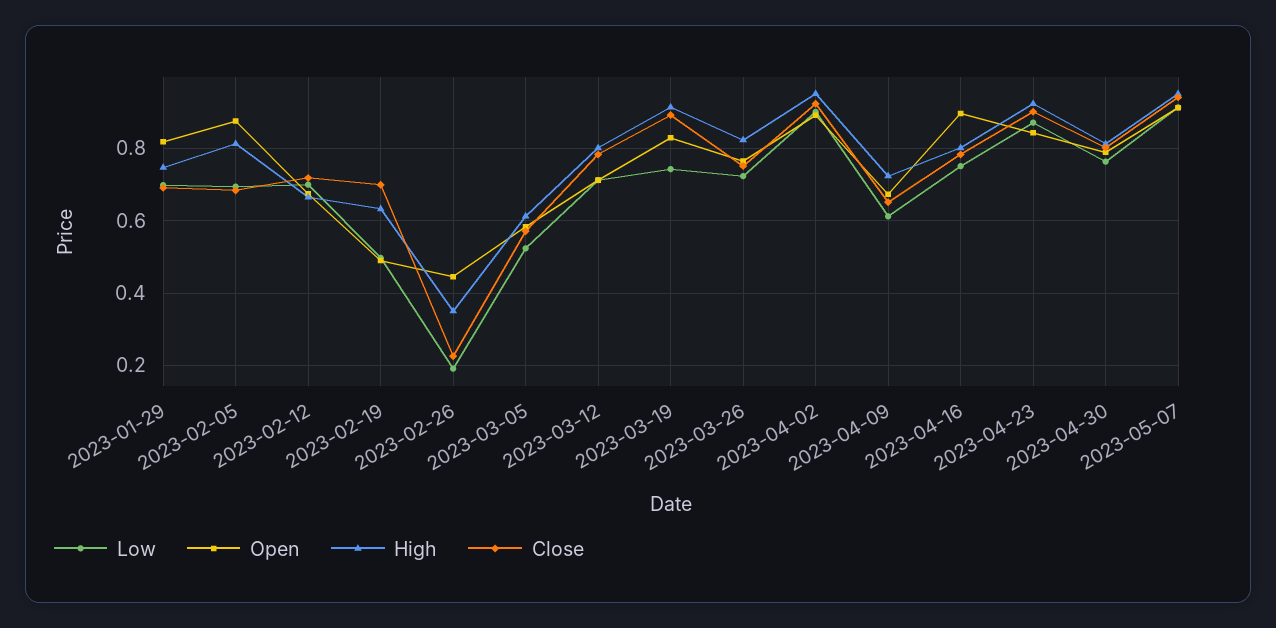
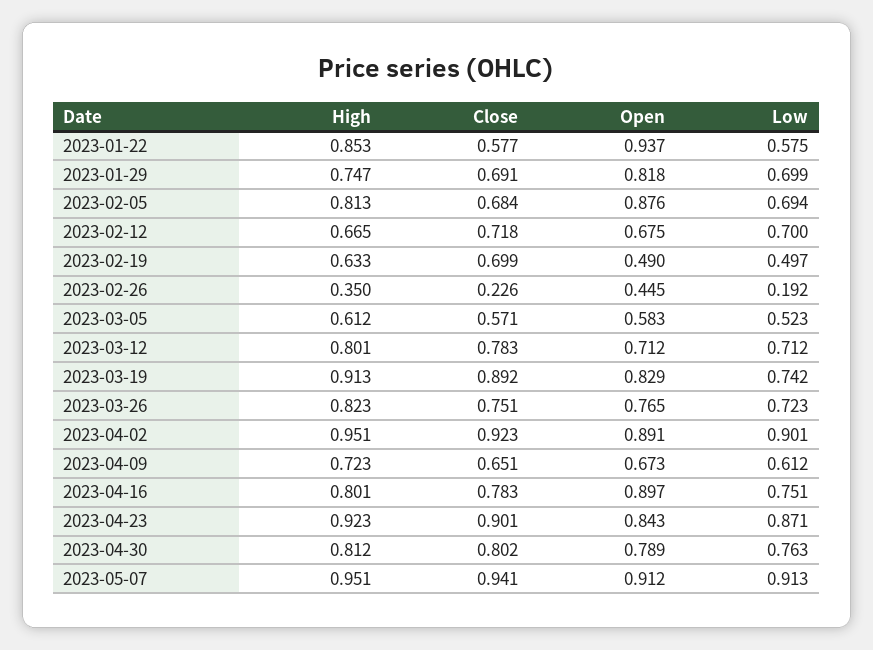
  {
    "Low": {
      "2023-01-29": 0.699,
      "2023-02-05": 0.694,
      "2023-02-12": 0.7,
      "2023-02-19": 0.497,
      "2023-02-26": 0.192,
      "2023-03-05": 0.523,
      "2023-03-12": 0.712,
      "2023-03-19": 0.742,
      "2023-03-26": 0.723,
      "2023-04-02": 0.901,
      "2023-04-09": 0.612,
      "2023-04-16": 0.751,
      "2023-04-23": 0.871,
      "2023-04-30": 0.763,
-     "2023-05-07": 0.913
+     "2023-05-07": 0.913,
+     "2023-01-22": 0.575
    },
    "Open": {
      "2023-01-29": 0.818,
      "2023-02-05": 0.876,
      "2023-02-12": 0.675,
      "2023-02-19": 0.49,
      "2023-02-26": 0.445,
      "2023-03-05": 0.583,
      "2023-03-12": 0.712,
      "2023-03-19": 0.829,
      "2023-03-26": 0.765,
      "2023-04-02": 0.891,
      "2023-04-09": 0.673,
      "2023-04-16": 0.897,
      "2023-04-23": 0.843,
      "2023-04-30": 0.789,
-     "2023-05-07": 0.912
+     "2023-05-07": 0.912,
+     "2023-01-22": 0.937
    },
    "High": {
      "2023-01-29": 0.747,
      "2023-02-05": 0.813,
      "2023-02-12": 0.665,
      "2023-02-19": 0.633,
      "2023-02-26": 0.35,
      "2023-03-05": 0.612,
      "2023-03-12": 0.801,
      "2023-03-19": 0.913,
      "2023-03-26": 0.823,
      "2023-04-02": 0.951,
      "2023-04-09": 0.723,
      "2023-04-16": 0.801,
      "2023-04-23": 0.923,
      "2023-04-30": 0.812,
-     "2023-05-07": 0.951
+     "2023-05-07": 0.951,
+     "2023-01-22": 0.853
    },
    "Close": {
      "2023-01-29": 0.691,
      "2023-02-05": 0.684,
      "2023-02-12": 0.718,
      "2023-02-19": 0.699,
      "2023-02-26": 0.226,
      "2023-03-05": 0.571,
      "2023-03-12": 0.783,
      "2023-03-19": 0.892,
      "2023-03-26": 0.751,
      "2023-04-02": 0.923,
      "2023-04-09": 0.651,
      "2023-04-16": 0.783,
      "2023-04-23": 0.901,
      "2023-04-30": 0.802,
-     "2023-05-07": 0.941
+     "2023-05-07": 0.941,
+     "2023-01-22": 0.577
    }
  }

